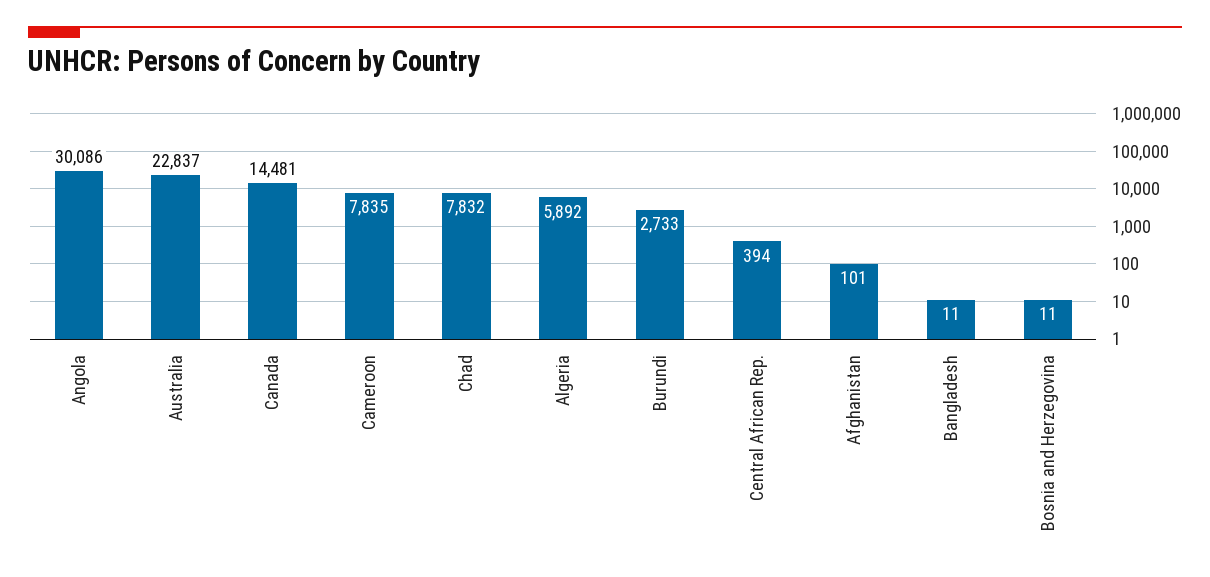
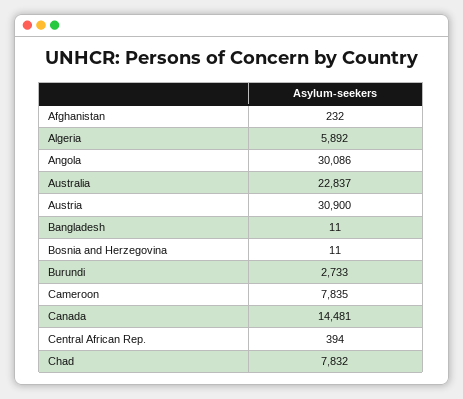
  {
    "Angola": 30086,
    "Australia": 22837,
    "Canada": 14481,
    "Cameroon": 7835,
    "Chad": 7832,
    "Algeria": 5892,
    "Burundi": 2733,
    "Central African Rep.": 394,
-   "Afghanistan": 101,
+   "Afghanistan": 232,
    "Bangladesh": 11,
-   "Bosnia and Herzegovina": 11
+   "Bosnia and Herzegovina": 11,
+   "Austria": 30900
  }

